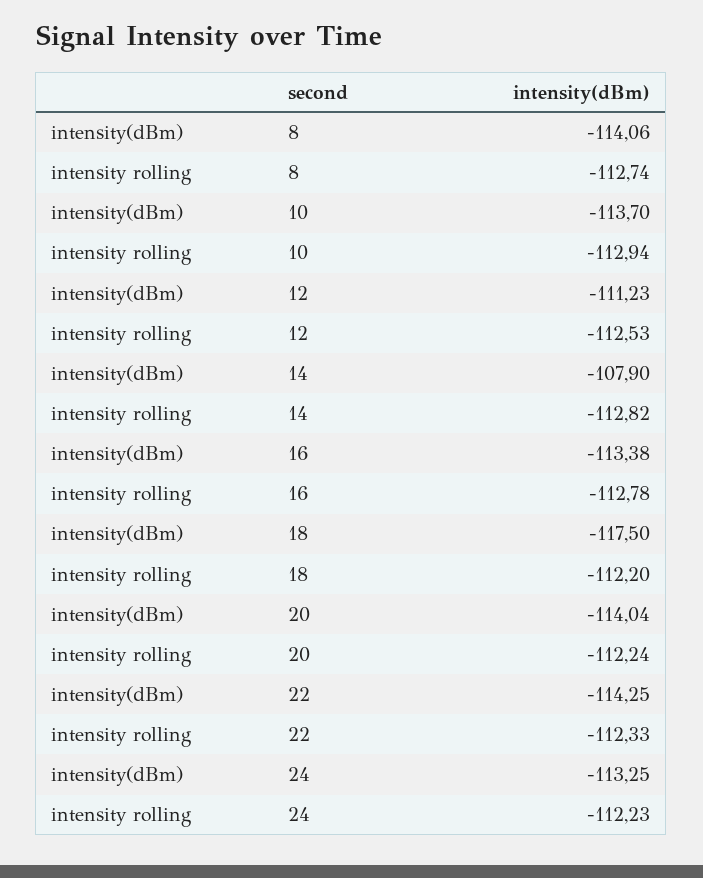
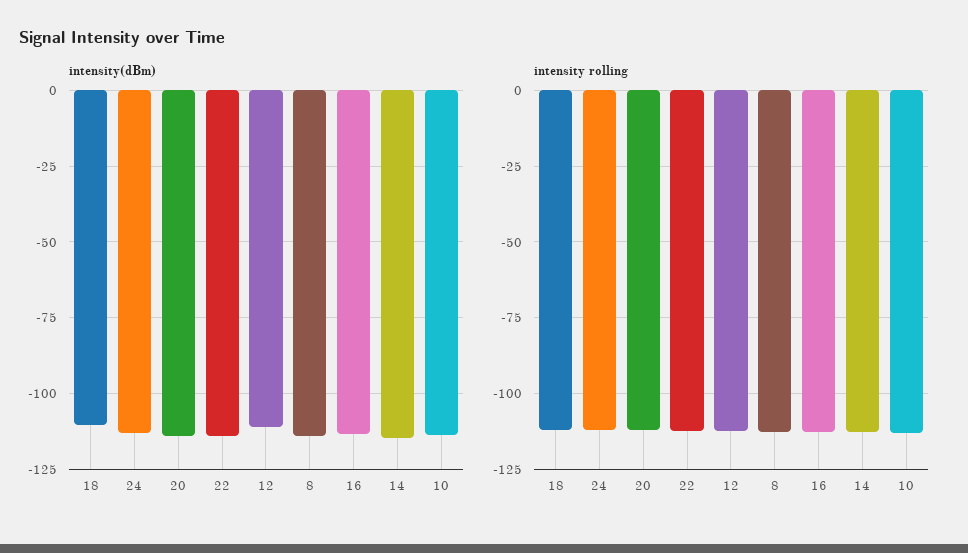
  {
    "intensity(dBm)": {
      "8": -114.06,
      "10": -113.7,
      "12": -111.23,
-     "14": -107.9,
+     "14": -115,
      "16": -113.38,
-     "18": -117.5,
+     "18": -110,
      "20": -114.04,
      "22": -114.25,
      "24": -113.25
    },
    "intensity rolling": {
      "8": -112.74,
      "10": -112.94,
      "12": -112.53,
      "14": -112.82,
      "16": -112.78,
      "18": -112.2,
      "20": -112.24,
      "22": -112.33,
      "24": -112.23
    }
  }

